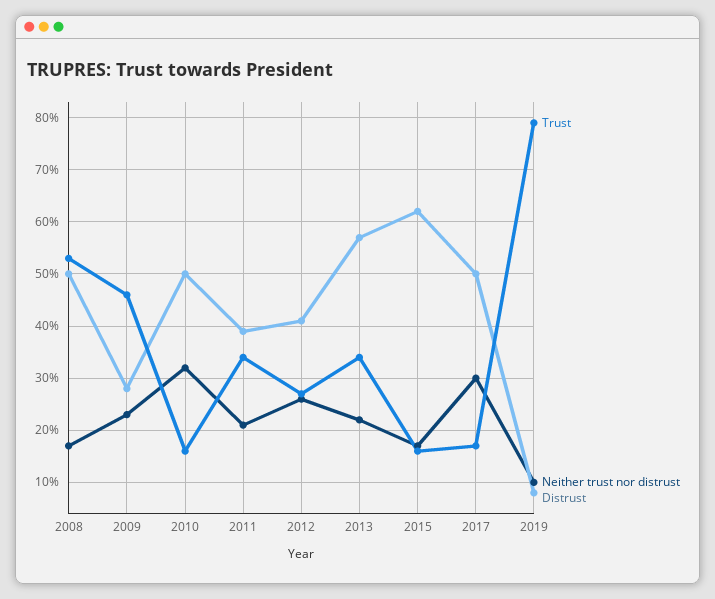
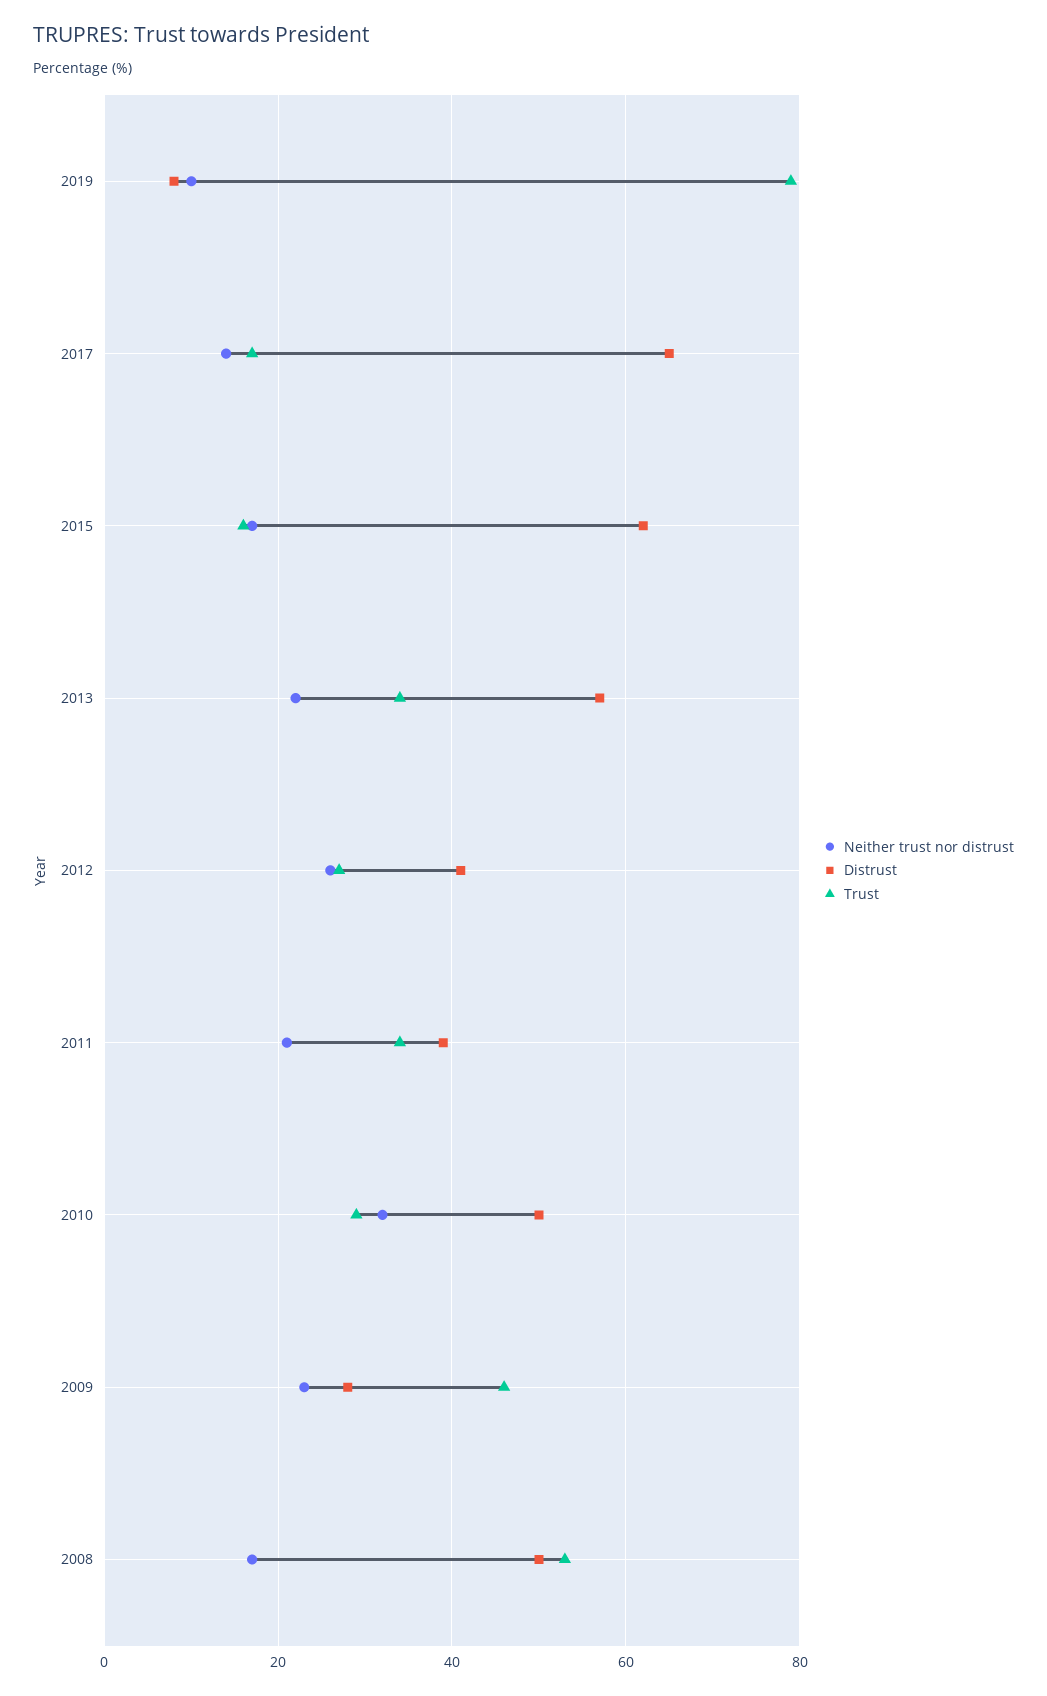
  {
    "Trust": {
      "2008": 55,
      "2009": 45,
-     "2010": 15,
+     "2010": 30,
      "2011": 35,
      "2012": 25,
      "2013": 35,
      "2015": 15,
      "2017": 15,
      "2019": 80
    },
    "Neither trust nor distrust": {
      "2008": 15,
      "2009": 25,
      "2010": 30,
      "2011": 20,
      "2012": 25,
      "2013": 20,
      "2015": 15,
-     "2017": 30,
+     "2017": 15,
      "2019": 10
    },
    "Distrust": {
      "2008": 50,
      "2009": 30,
      "2010": 50,
      "2011": 40,
      "2012": 40,
      "2013": 55,
      "2015": 60,
-     "2017": 50,
+     "2017": 65,
      "2019": 10
    }
  }

